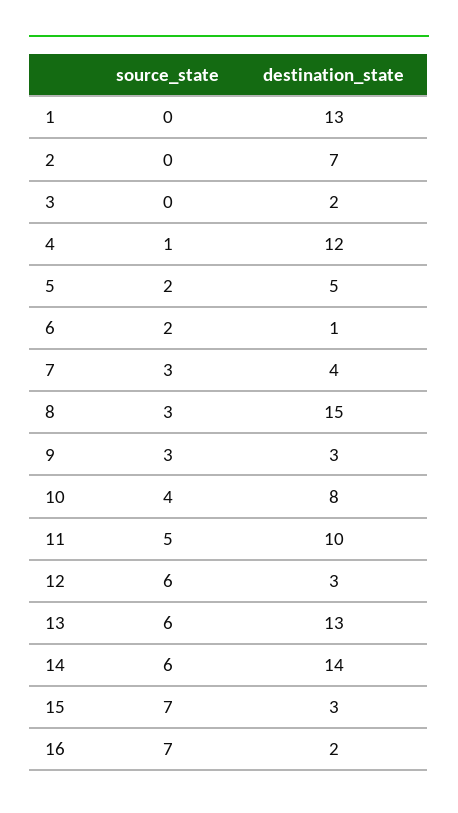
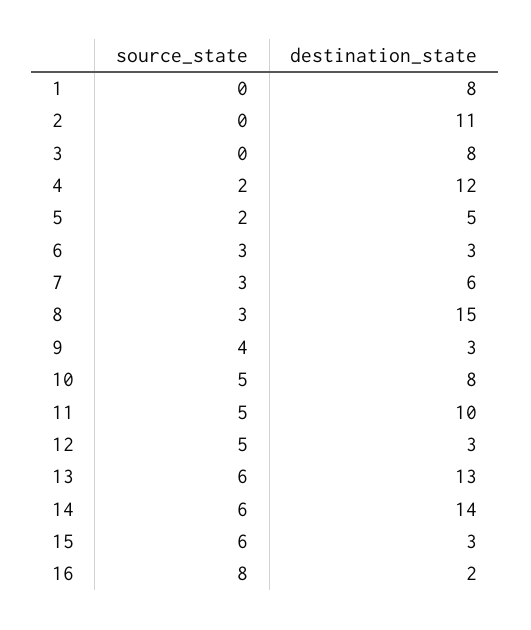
  {
    "source_state": {
      "1": 0,
      "2": 0,
      "3": 0,
-     "4": 1,
+     "4": 2,
      "5": 2,
-     "6": 2,
+     "6": 3,
      "7": 3,
      "8": 3,
-     "9": 3,
+     "9": 4,
-     "10": 4,
+     "10": 5,
      "11": 5,
-     "12": 6,
+     "12": 5,
      "13": 6,
      "14": 6,
-     "15": 7,
+     "15": 6,
-     "16": 7
+     "16": 8
    },
    "destination_state": {
-     "1": 13,
+     "1": 8,
-     "2": 7,
+     "2": 11,
-     "3": 2,
+     "3": 8,
      "4": 12,
      "5": 5,
-     "6": 1,
+     "6": 3,
-     "7": 4,
+     "7": 6,
      "8": 15,
      "9": 3,
      "10": 8,
      "11": 10,
      "12": 3,
      "13": 13,
      "14": 14,
      "15": 3,
      "16": 2
    }
  }

